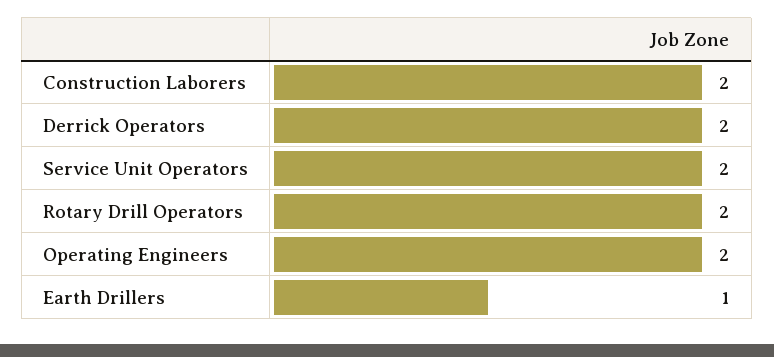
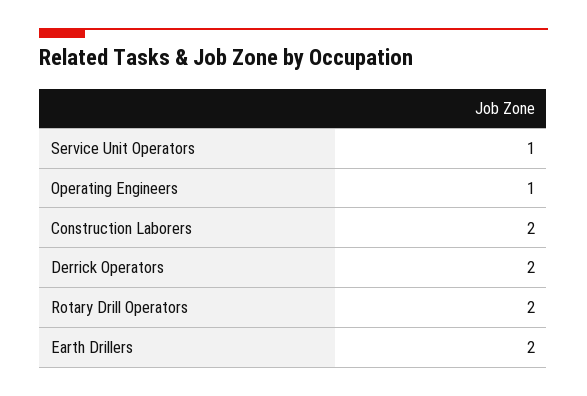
  {
    "Construction Laborers": 2,
    "Derrick Operators": 2,
-   "Service Unit Operators": 2,
+   "Service Unit Operators": 1,
    "Rotary Drill Operators": 2,
-   "Operating Engineers": 2,
+   "Operating Engineers": 1,
-   "Earth Drillers": 1
+   "Earth Drillers": 2
  }

